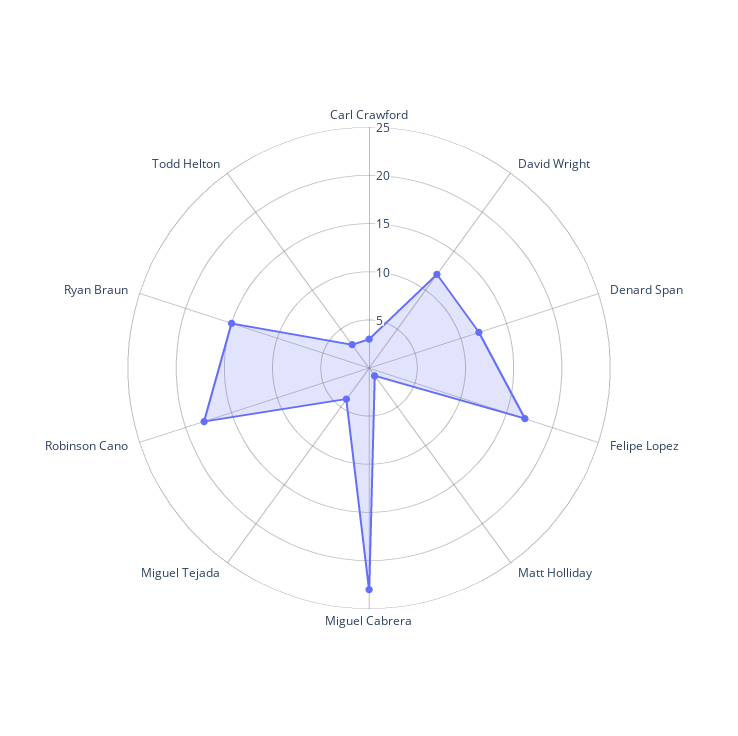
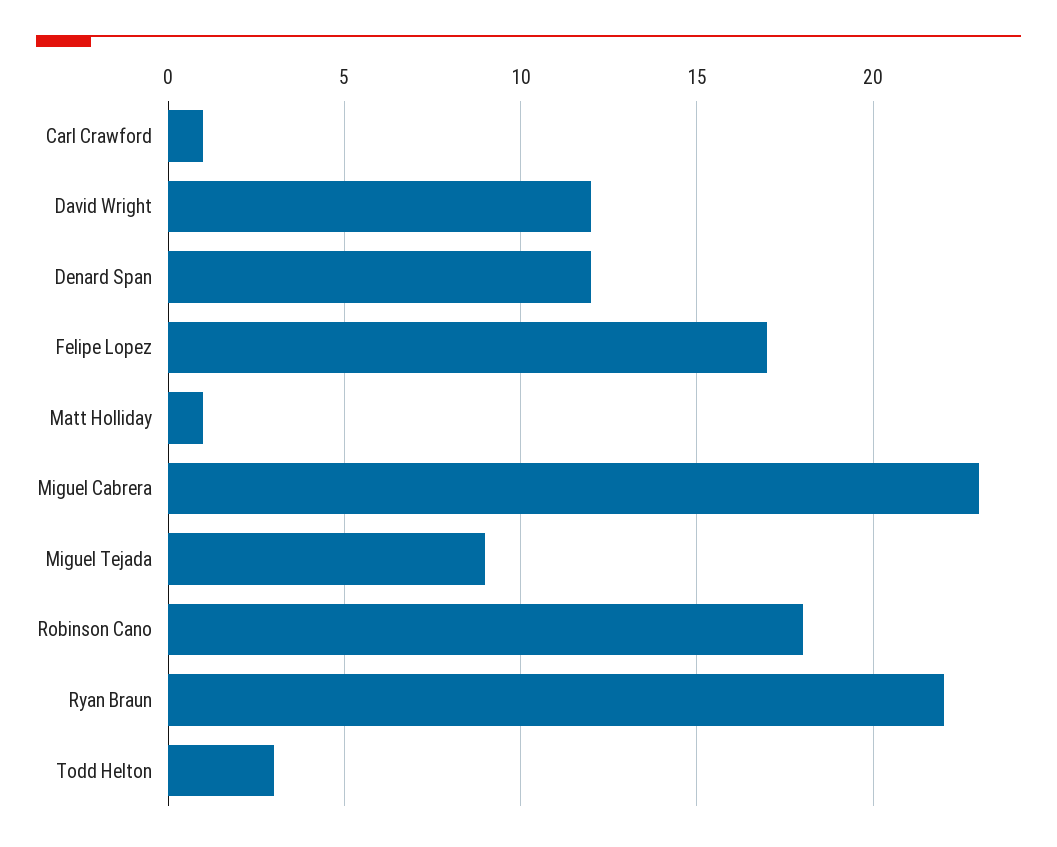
  {
-   "Carl Crawford": 3,
+   "Carl Crawford": 1,
    "David Wright": 12,
    "Denard Span": 12,
    "Felipe Lopez": 17,
    "Matt Holliday": 1,
    "Miguel Cabrera": 23,
-   "Miguel Tejada": 4,
+   "Miguel Tejada": 9,
    "Robinson Cano": 18,
-   "Ryan Braun": 15,
+   "Ryan Braun": 22,
    "Todd Helton": 3
  }

